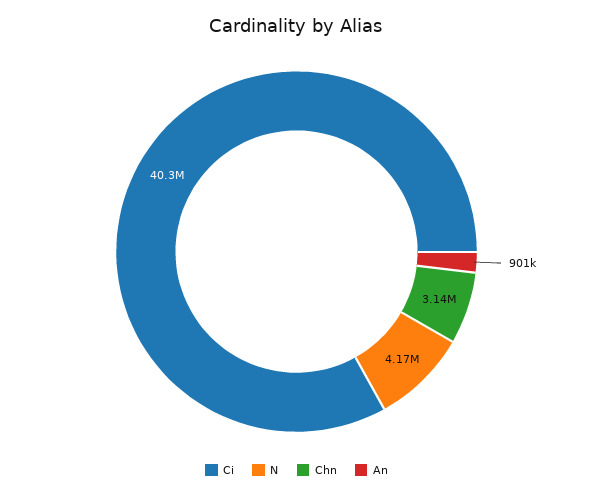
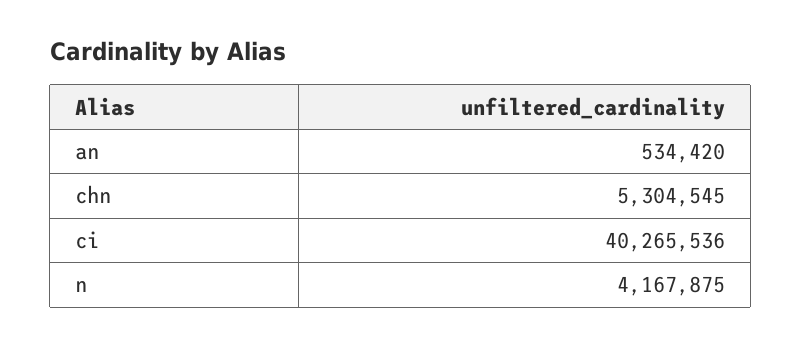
  {
    "Ci": 40265536,
    "N": 4167875,
-   "Chn": 3140000,
+   "Chn": 5304545,
-   "An": 901000
+   "An": 534420
  }

